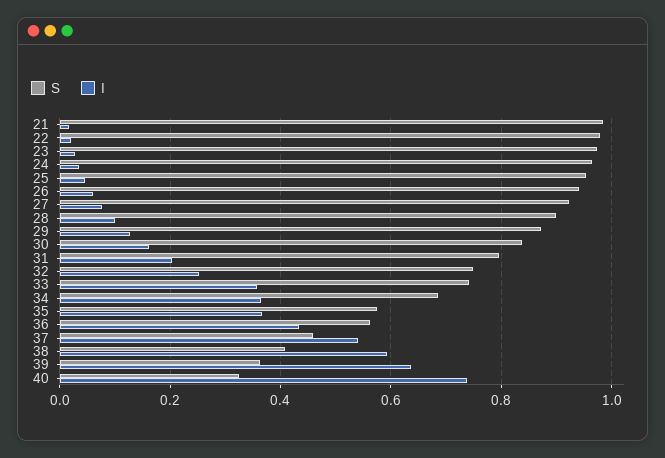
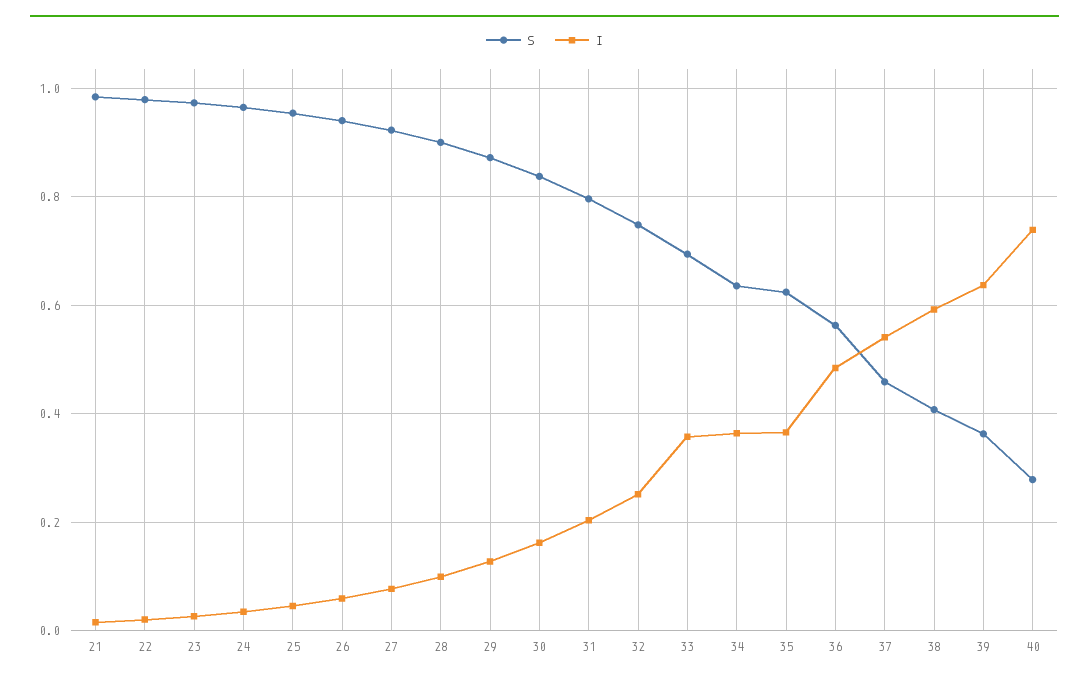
  {
    "S": {
      "21": 0.98,
      "22": 0.98,
      "23": 0.98,
      "24": 0.96,
      "25": 0.96,
      "26": 0.94,
      "27": 0.92,
      "28": 0.9,
      "29": 0.88,
      "30": 0.84,
      "31": 0.8,
      "32": 0.74,
-     "33": 0.74,
+     "33": 0.7,
-     "34": 0.68,
+     "34": 0.64,
-     "35": 0.58,
+     "35": 0.62,
      "36": 0.56,
      "37": 0.46,
      "38": 0.4,
      "39": 0.36,
-     "40": 0.32
+     "40": 0.28
    },
    "I": {
      "21": 0.02,
      "22": 0.02,
      "23": 0.02,
      "24": 0.04,
      "25": 0.04,
      "26": 0.06,
      "27": 0.08,
      "28": 0.1,
      "29": 0.12,
      "30": 0.16,
      "31": 0.2,
      "32": 0.26,
      "33": 0.36,
      "34": 0.36,
      "35": 0.36,
-     "36": 0.44,
+     "36": 0.48,
      "37": 0.54,
      "38": 0.6,
      "39": 0.64,
      "40": 0.74
    }
  }

